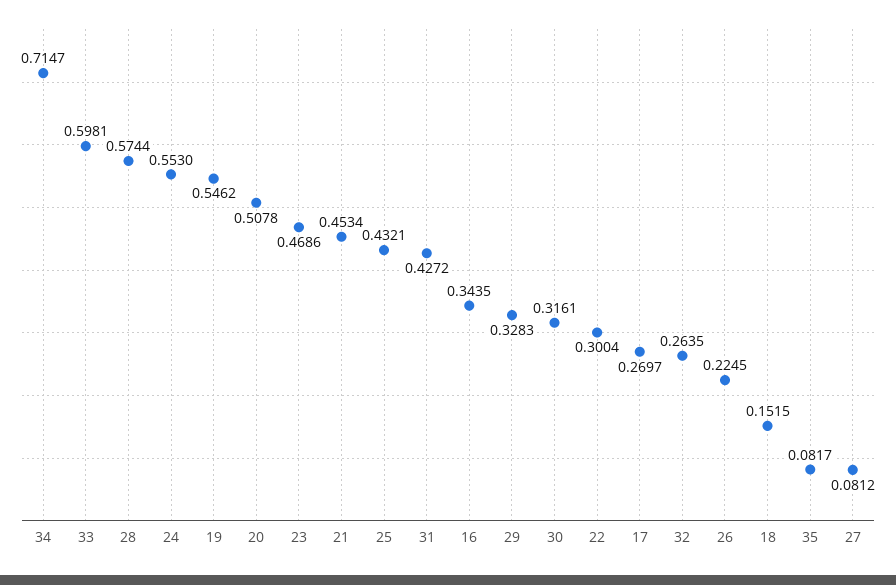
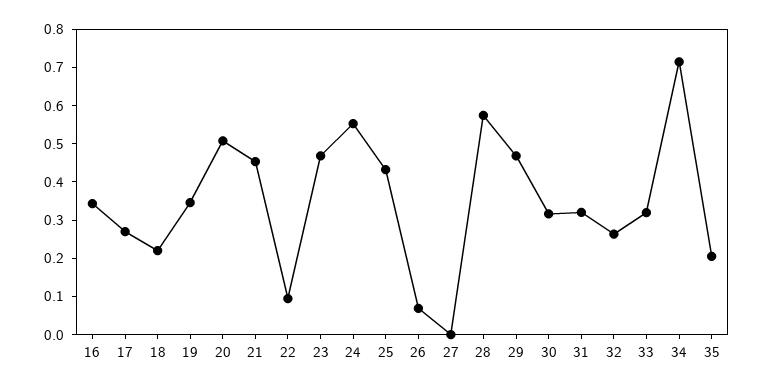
  {
    "34": 0.7147,
-   "33": 0.5981,
+   "33": 0.325,
    "28": 0.5744,
    "24": 0.553,
-   "19": 0.5462,
+   "19": 0.35,
    "20": 0.5078,
    "23": 0.4686,
    "21": 0.4534,
    "25": 0.4321,
-   "31": 0.4272,
+   "31": 0.325,
    "16": 0.3435,
-   "29": 0.3283,
+   "29": 0.475,
    "30": 0.3161,
-   "22": 0.3004,
+   "22": 0.1,
    "17": 0.2697,
    "32": 0.2635,
-   "26": 0.2245,
+   "26": 0.075,
-   "18": 0.1515,
+   "18": 0.225,
-   "35": 0.0817,
+   "35": 0.2,
-   "27": 0.0812
+   "27": 0
  }

